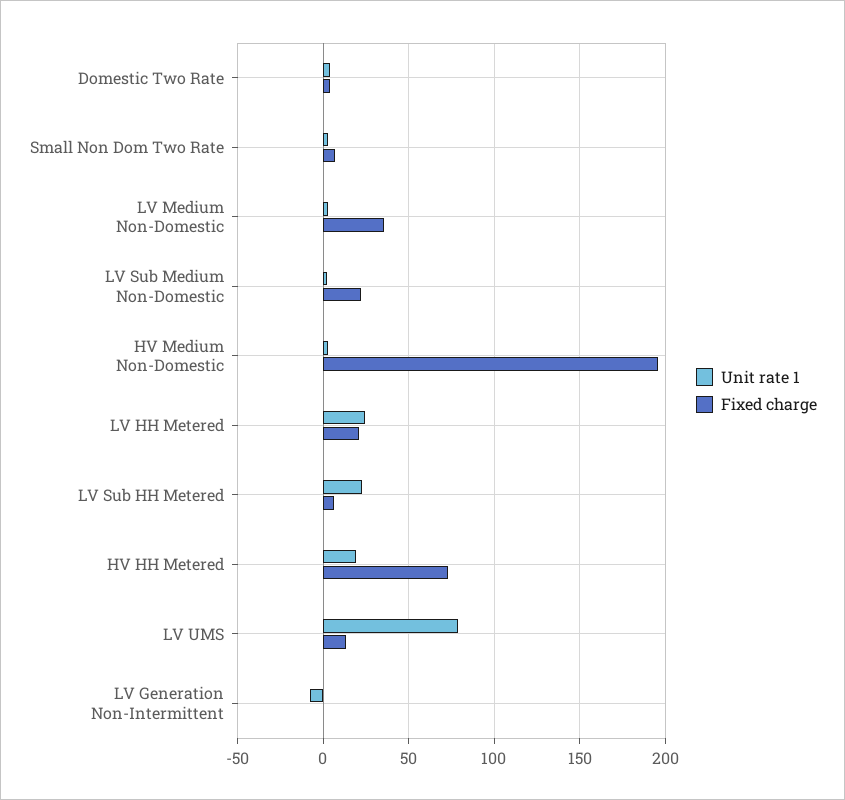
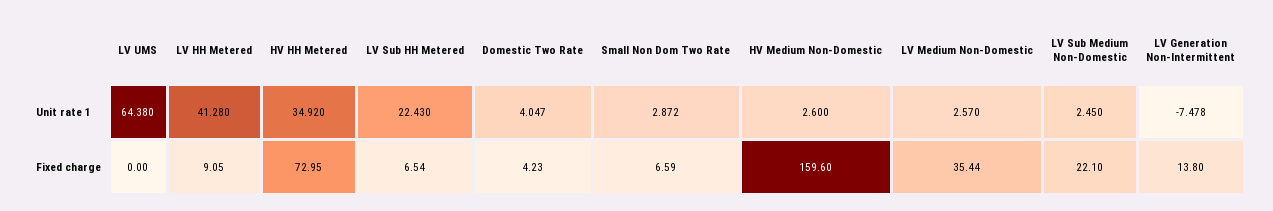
  {
    "Unit rate 1": {
      "Domestic Two Rate": 4.047,
      "Small Non Dom Two Rate": 2.872,
      "LV Medium Non-Domestic": 2.57,
      "LV Sub Medium Non-Domestic": 2.45,
      "HV Medium Non-Domestic": 2.6,
-     "LV HH Metered": 25,
+     "LV HH Metered": 41.28,
      "LV Sub HH Metered": 22.43,
-     "HV HH Metered": 20,
+     "HV HH Metered": 34.92,
-     "LV UMS": 80,
+     "LV UMS": 64.38,
      "LV Generation Non-Intermittent": -7.478
    },
    "Fixed charge": {
      "Domestic Two Rate": 4.23,
      "Small Non Dom Two Rate": 6.59,
      "LV Medium Non-Domestic": 35.44,
      "LV Sub Medium Non-Domestic": 22.1,
-     "HV Medium Non-Domestic": 195,
+     "HV Medium Non-Domestic": 159.6,
-     "LV HH Metered": 20,
+     "LV HH Metered": 9.05,
      "LV Sub HH Metered": 6.54,
      "HV HH Metered": 72.95,
-     "LV UMS": 15,
+     "LV UMS": 0,
-     "LV Generation Non-Intermittent": 0
+     "LV Generation Non-Intermittent": 13.8
    }
  }

